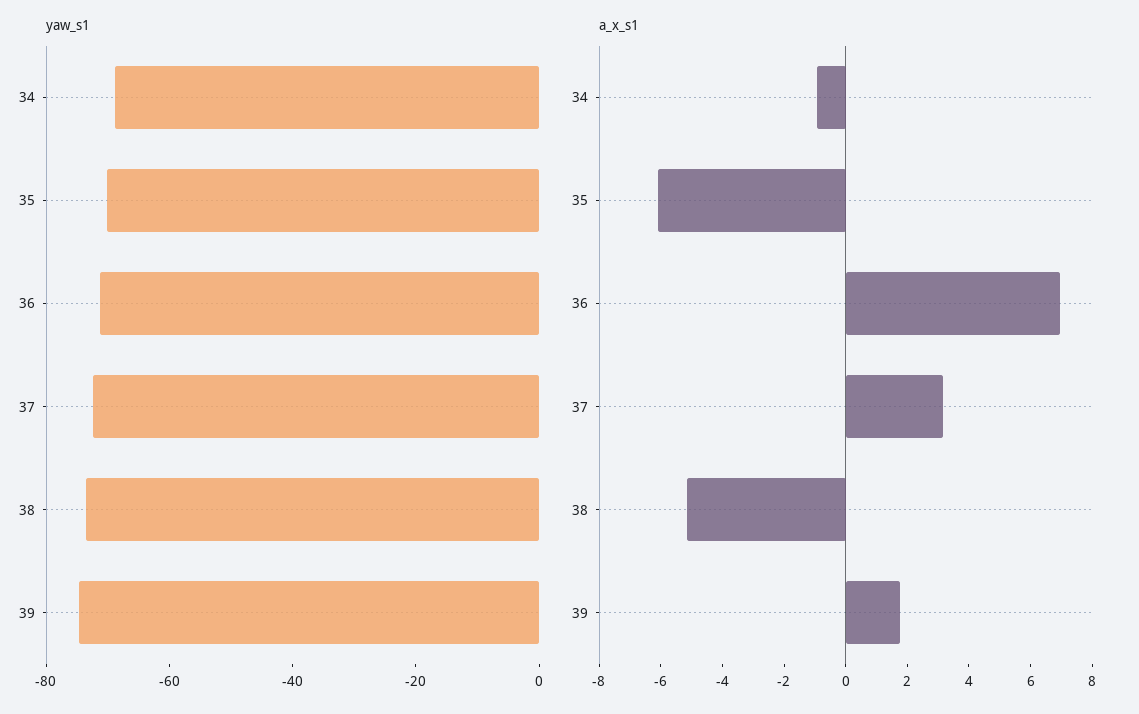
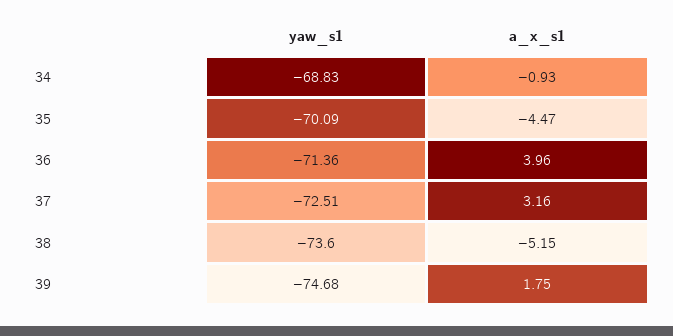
  {
    "yaw_s1": {
      "34": -68.83,
      "35": -70.09,
      "36": -71.36,
      "37": -72.51,
      "38": -73.6,
      "39": -74.68
    },
    "a_x_s1": {
      "34": -0.93,
-     "35": -6,
+     "35": -4.47,
-     "36": 7,
+     "36": 3.96,
      "37": 3.16,
      "38": -5.15,
      "39": 1.75
    }
  }

